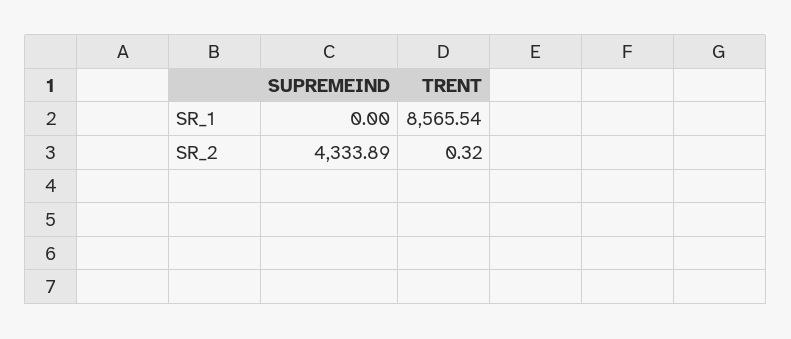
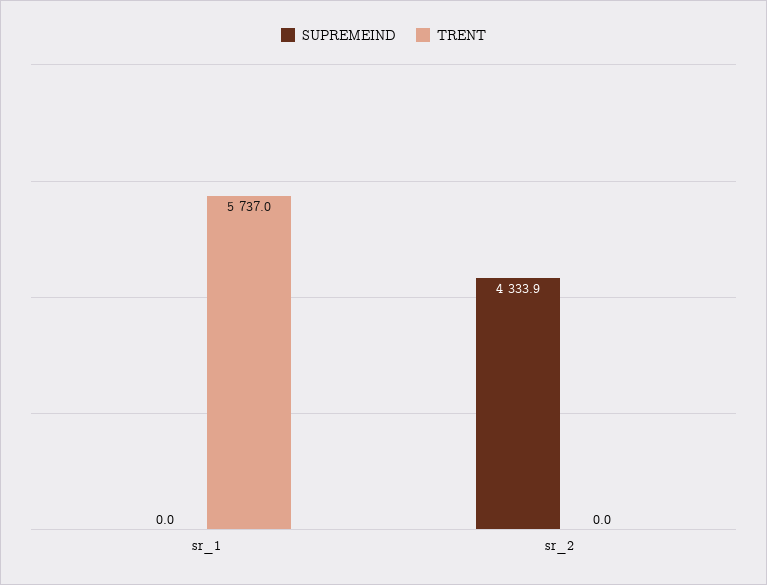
  {
    "SUPREMEIND": {
      "SR_1": 0,
      "SR_2": 4333.89
    },
    "TRENT": {
-     "SR_1": 8565.54,
+     "SR_1": 5737,
-     "SR_2": 0.32
+     "SR_2": 0
    }
  }

